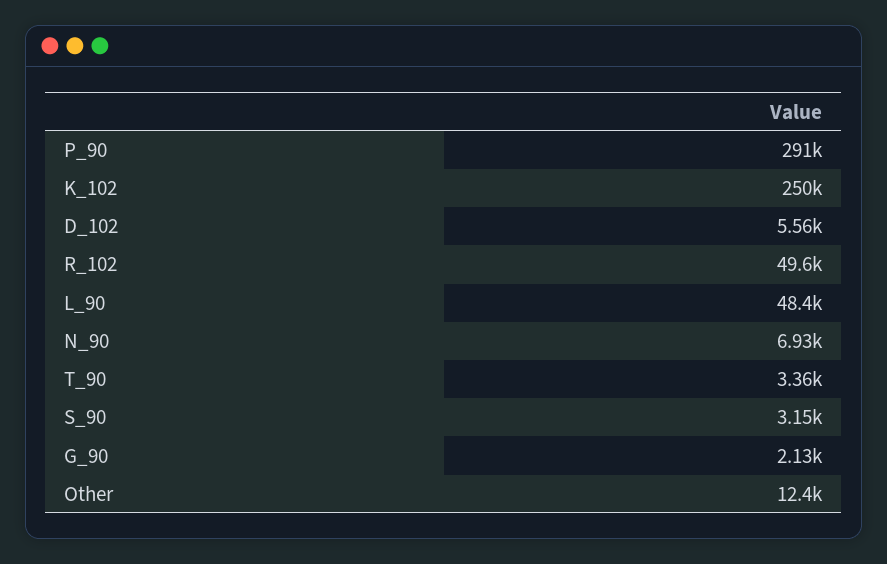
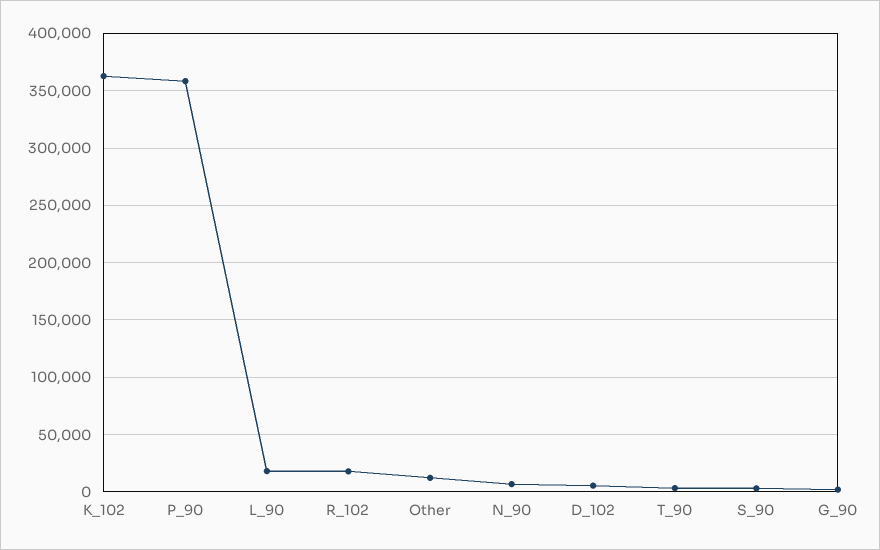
  {
-   "P_90": 291000,
+   "P_90": 360000,
-   "K_102": 250000,
+   "K_102": 360000,
    "D_102": 5560,
-   "R_102": 49600,
+   "R_102": 20000,
-   "L_90": 48400,
+   "L_90": 20000,
    "N_90": 6930,
    "T_90": 3360,
    "S_90": 3150,
    "G_90": 2130,
    "Other": 12400
  }

